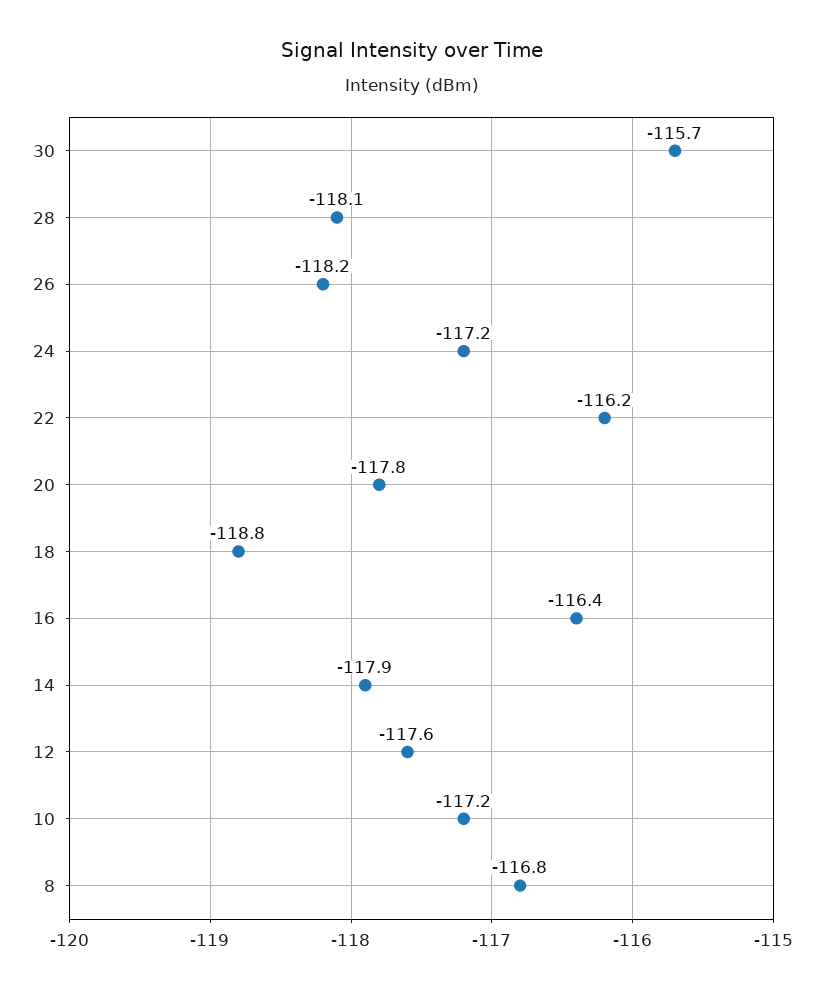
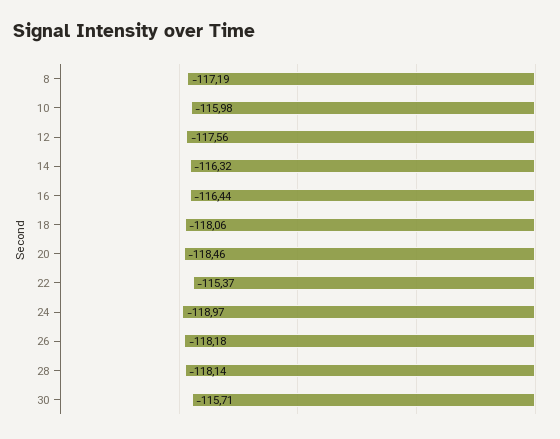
  {
    "30": -115.71,
    "28": -118.14,
    "26": -118.18,
-   "24": -117.2,
+   "24": -118.97,
-   "22": -116.2,
+   "22": -115.37,
-   "20": -117.8,
+   "20": -118.46,
-   "18": -118.8,
+   "18": -118.06,
    "16": -116.44,
-   "14": -117.9,
+   "14": -116.32,
    "12": -117.56,
-   "10": -117.2,
+   "10": -115.98,
-   "8": -116.8
+   "8": -117.19
  }

